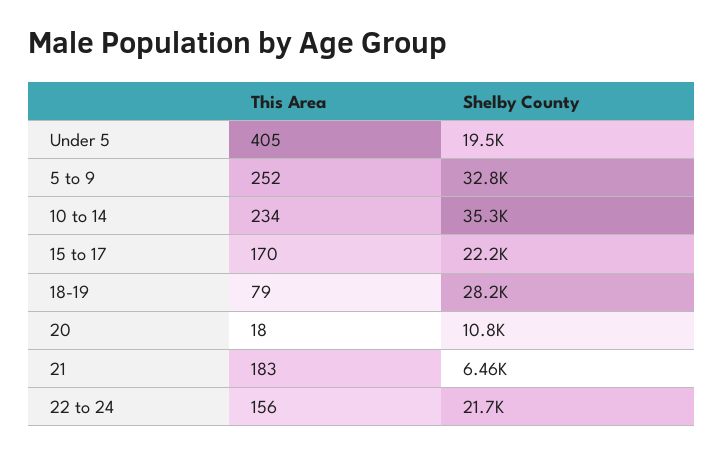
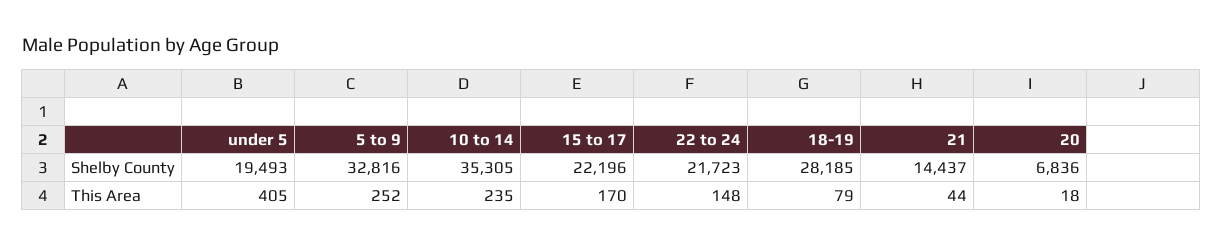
  {
    "This Area": {
      "Under 5": 405,
      "5 to 9": 252,
-     "10 to 14": 234,
+     "10 to 14": 235,
      "15 to 17": 170,
      "18-19": 79,
      "20": 18,
-     "21": 183,
+     "21": 44,
-     "22 to 24": 156
+     "22 to 24": 148
    },
    "Shelby County": {
      "Under 5": 19493,
      "5 to 9": 32816,
      "10 to 14": 35305,
      "15 to 17": 22196,
      "18-19": 28185,
-     "20": 10800,
+     "20": 6836,
-     "21": 6460,
+     "21": 14437,
      "22 to 24": 21723
    }
  }

